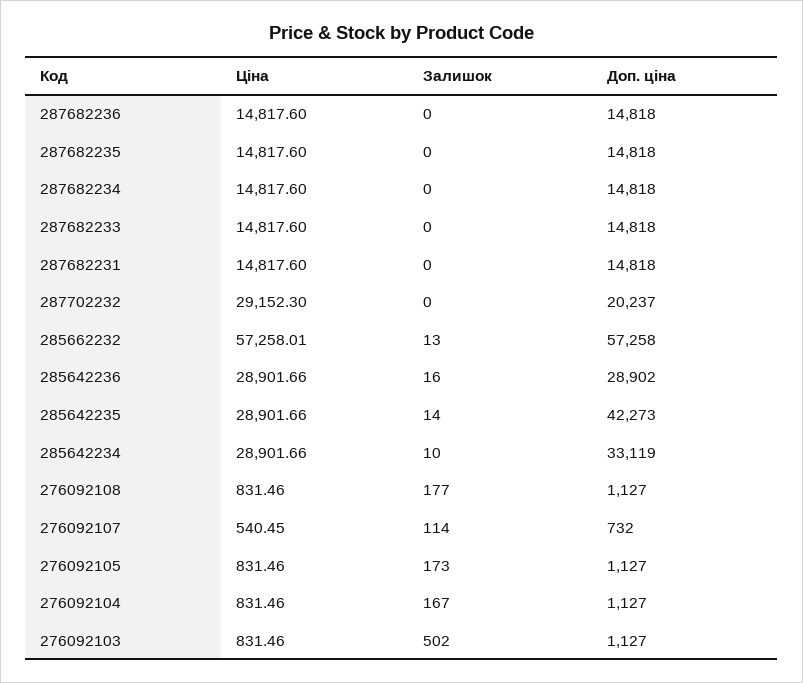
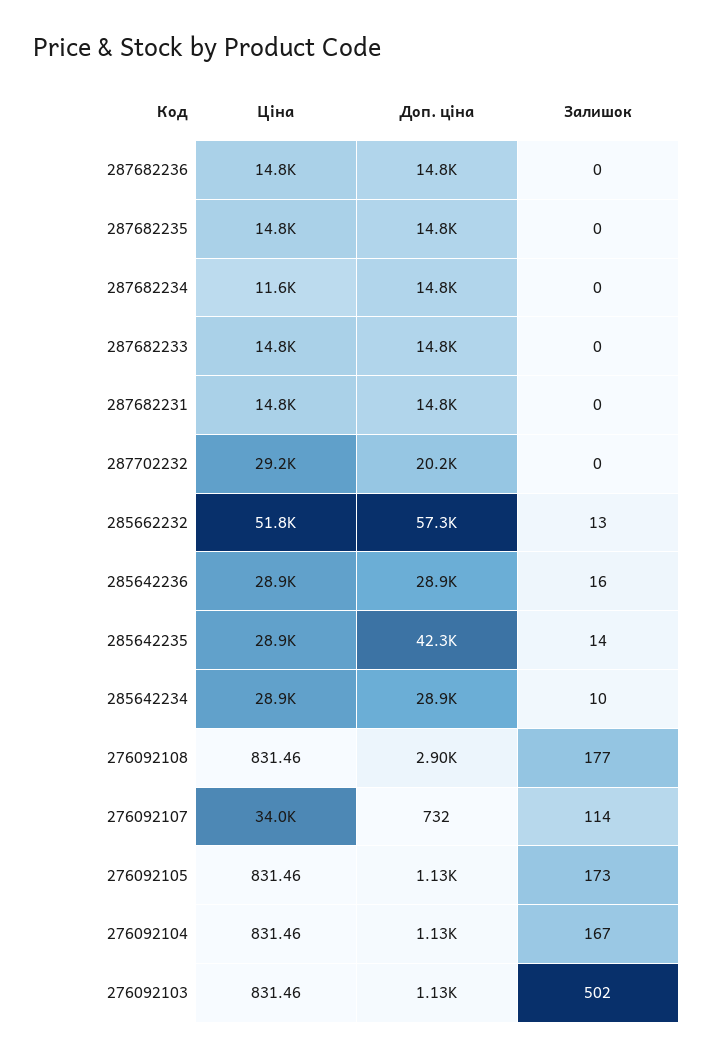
  {
    "Ціна": {
      "287682236": 14817.6,
      "287682235": 14817.6,
-     "287682234": 14817.6,
+     "287682234": 11600,
      "287682233": 14817.6,
      "287682231": 14817.6,
      "287702232": 29152.3,
-     "285662232": 57258.01,
+     "285662232": 51800,
      "285642236": 28901.66,
      "285642235": 28901.66,
      "285642234": 28901.66,
      "276092108": 831.46,
-     "276092107": 540.45,
+     "276092107": 34000,
      "276092105": 831.46,
      "276092104": 831.46,
      "276092103": 831.46
    },
    "Залишок": {
      "287682236": 0,
      "287682235": 0,
      "287682234": 0,
      "287682233": 0,
      "287682231": 0,
      "287702232": 0,
      "285662232": 13,
      "285642236": 16,
      "285642235": 14,
      "285642234": 10,
      "276092108": 177,
      "276092107": 114,
      "276092105": 173,
      "276092104": 167,
      "276092103": 502
    },
    "Доп. ціна": {
      "287682236": 14818,
      "287682235": 14818,
      "287682234": 14818,
      "287682233": 14818,
      "287682231": 14818,
      "287702232": 20237,
      "285662232": 57258,
      "285642236": 28902,
      "285642235": 42273,
-     "285642234": 33119,
+     "285642234": 28900,
-     "276092108": 1127,
+     "276092108": 2900,
      "276092107": 732,
      "276092105": 1127,
      "276092104": 1127,
      "276092103": 1127
    }
  }

